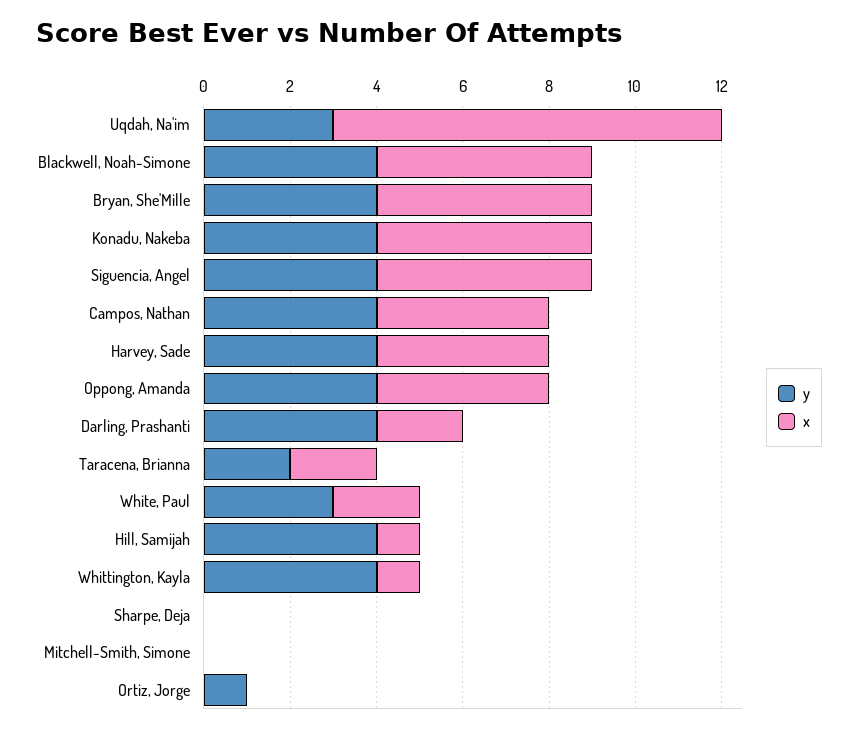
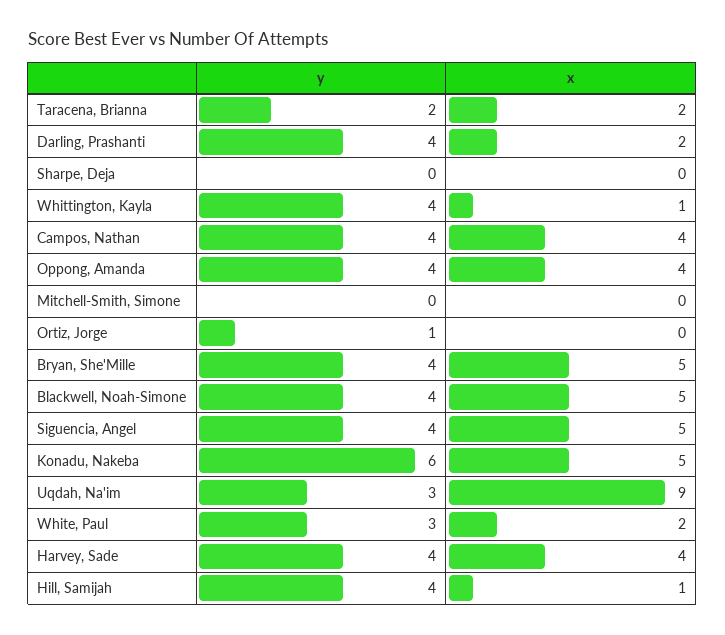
  {
    "y": {
      "Uqdah, Na'im": 3,
      "Blackwell, Noah-Simone": 4,
      "Bryan, She'Mille": 4,
-     "Konadu, Nakeba": 4,
+     "Konadu, Nakeba": 6,
      "Siguencia, Angel": 4,
      "Campos, Nathan": 4,
      "Harvey, Sade": 4,
      "Oppong, Amanda": 4,
      "Darling, Prashanti": 4,
      "Taracena, Brianna": 2,
      "White, Paul": 3,
      "Hill, Samijah": 4,
      "Whittington, Kayla": 4,
      "Sharpe, Deja": 0,
      "Mitchell-Smith, Simone": 0,
      "Ortiz, Jorge": 1
    },
    "x": {
      "Uqdah, Na'im": 9,
      "Blackwell, Noah-Simone": 5,
      "Bryan, She'Mille": 5,
      "Konadu, Nakeba": 5,
      "Siguencia, Angel": 5,
      "Campos, Nathan": 4,
      "Harvey, Sade": 4,
      "Oppong, Amanda": 4,
      "Darling, Prashanti": 2,
      "Taracena, Brianna": 2,
      "White, Paul": 2,
      "Hill, Samijah": 1,
      "Whittington, Kayla": 1,
      "Sharpe, Deja": 0,
      "Mitchell-Smith, Simone": 0,
      "Ortiz, Jorge": 0
    }
  }

